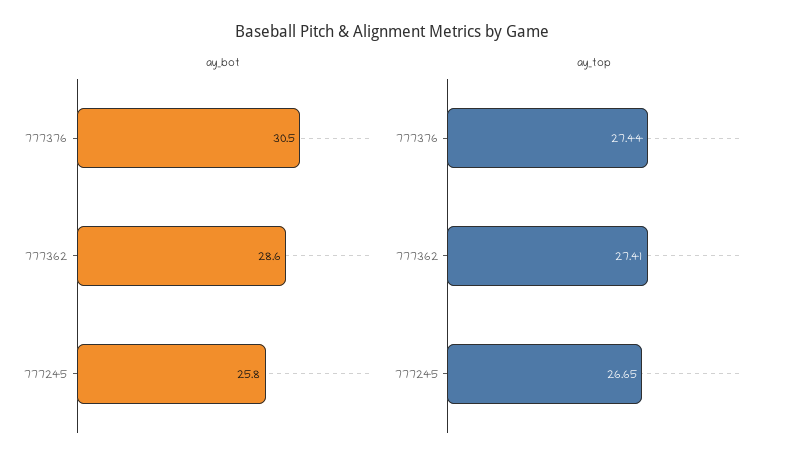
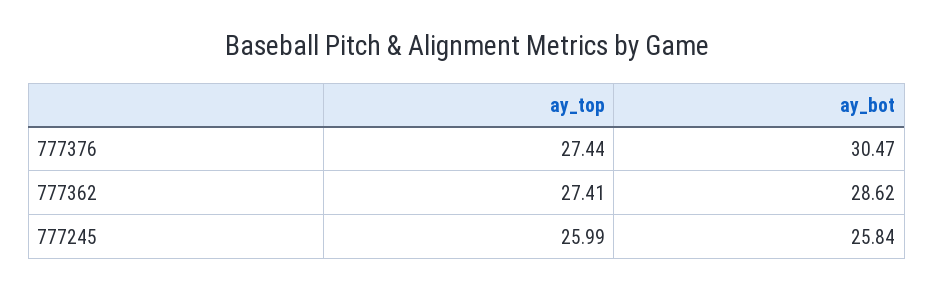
  {
    "ay_bot": {
      "777376": 30.47,
      "777362": 28.62,
      "777245": 25.84
    },
    "ay_top": {
      "777376": 27.44,
      "777362": 27.41,
-     "777245": 26.65
+     "777245": 25.99
    }
  }

